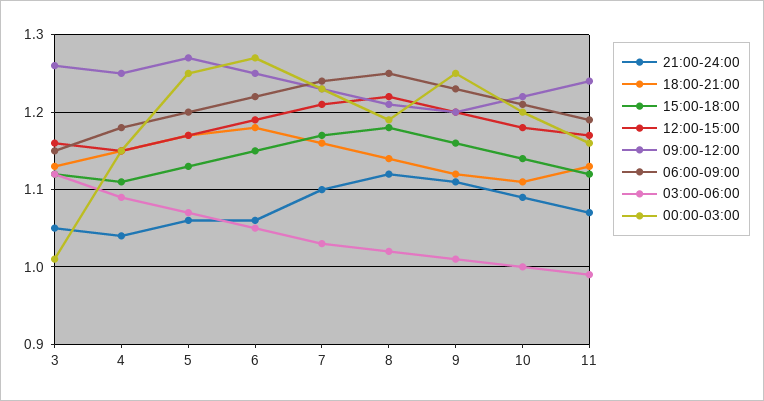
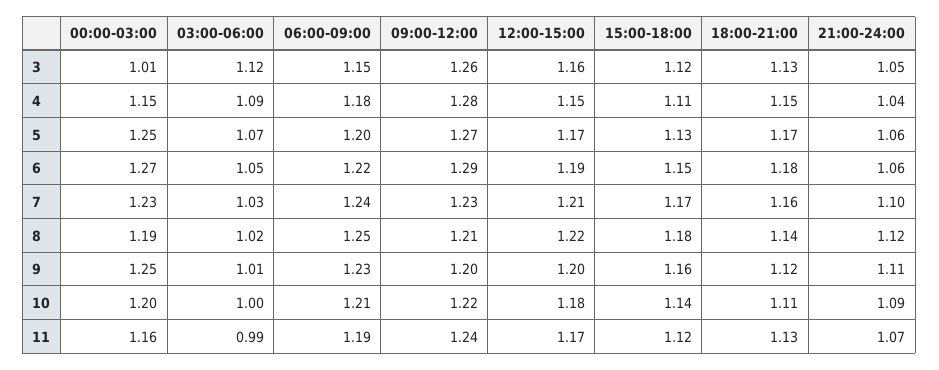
  {
    "21:00-24:00": {
      "3": 1.05,
      "4": 1.04,
      "5": 1.06,
      "6": 1.06,
      "7": 1.1,
      "8": 1.12,
      "9": 1.11,
      "10": 1.09,
      "11": 1.07
    },
    "18:00-21:00": {
      "3": 1.13,
      "4": 1.15,
      "5": 1.17,
      "6": 1.18,
      "7": 1.16,
      "8": 1.14,
      "9": 1.12,
      "10": 1.11,
      "11": 1.13
    },
    "15:00-18:00": {
      "3": 1.12,
      "4": 1.11,
      "5": 1.13,
      "6": 1.15,
      "7": 1.17,
      "8": 1.18,
      "9": 1.16,
      "10": 1.14,
      "11": 1.12
    },
    "12:00-15:00": {
      "3": 1.16,
      "4": 1.15,
      "5": 1.17,
      "6": 1.19,
      "7": 1.21,
      "8": 1.22,
      "9": 1.2,
      "10": 1.18,
      "11": 1.17
    },
    "09:00-12:00": {
      "3": 1.26,
-     "4": 1.25,
+     "4": 1.28,
      "5": 1.27,
-     "6": 1.25,
+     "6": 1.29,
      "7": 1.23,
      "8": 1.21,
      "9": 1.2,
      "10": 1.22,
      "11": 1.24
    },
    "06:00-09:00": {
      "3": 1.15,
      "4": 1.18,
      "5": 1.2,
      "6": 1.22,
      "7": 1.24,
      "8": 1.25,
      "9": 1.23,
      "10": 1.21,
      "11": 1.19
    },
    "03:00-06:00": {
      "3": 1.12,
      "4": 1.09,
      "5": 1.07,
      "6": 1.05,
      "7": 1.03,
      "8": 1.02,
      "9": 1.01,
      "10": 1,
      "11": 0.99
    },
    "00:00-03:00": {
      "3": 1.01,
      "4": 1.15,
      "5": 1.25,
      "6": 1.27,
      "7": 1.23,
      "8": 1.19,
      "9": 1.25,
      "10": 1.2,
      "11": 1.16
    }
  }

